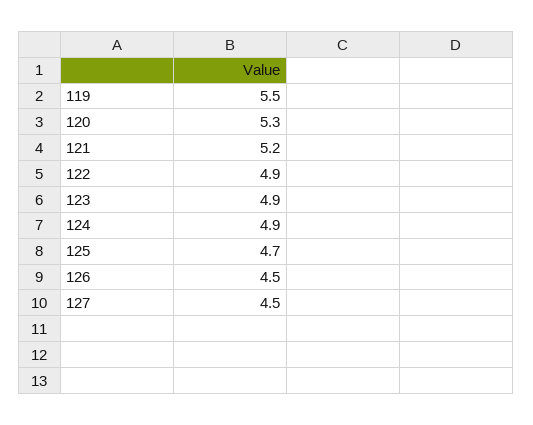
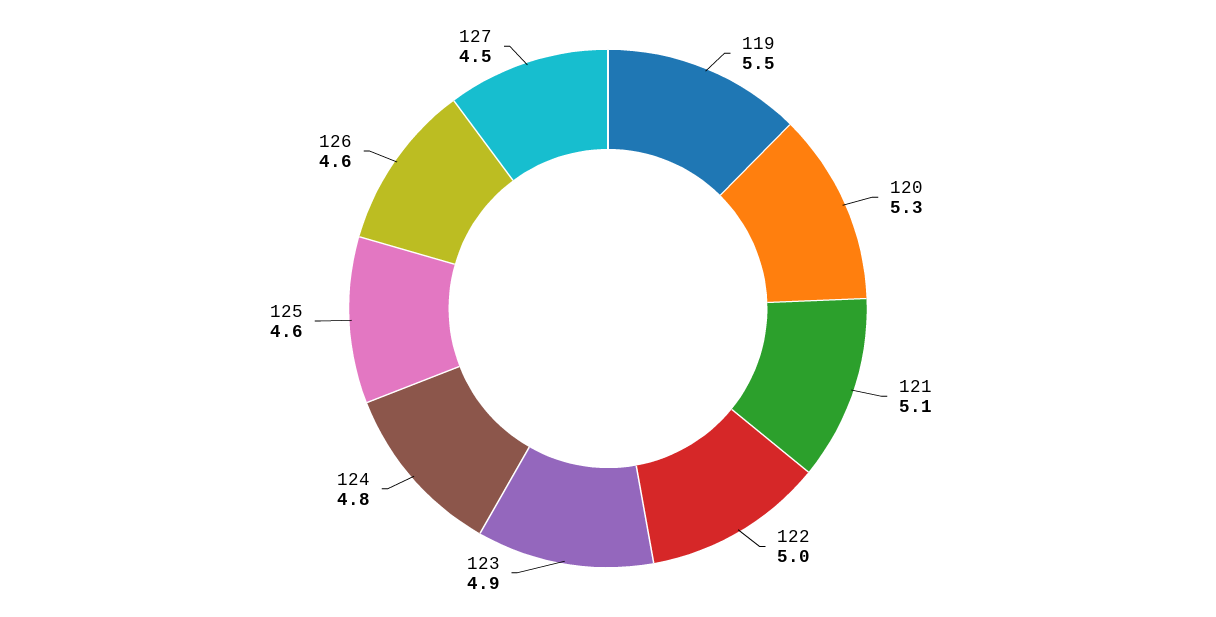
  {
    "119": 5.5,
    "120": 5.3,
-   "121": 5.2,
+   "121": 5.1,
-   "122": 4.9,
+   "122": 5,
    "123": 4.9,
-   "124": 4.9,
+   "124": 4.8,
-   "125": 4.7,
+   "125": 4.6,
-   "126": 4.5,
+   "126": 4.6,
    "127": 4.5
  }

